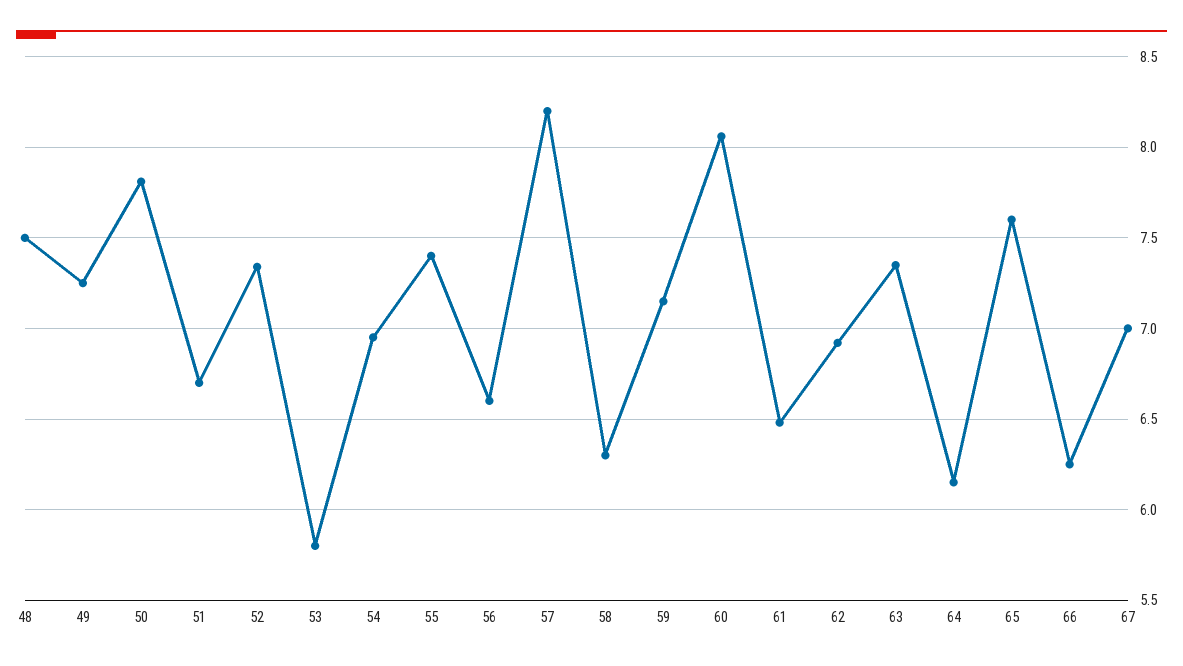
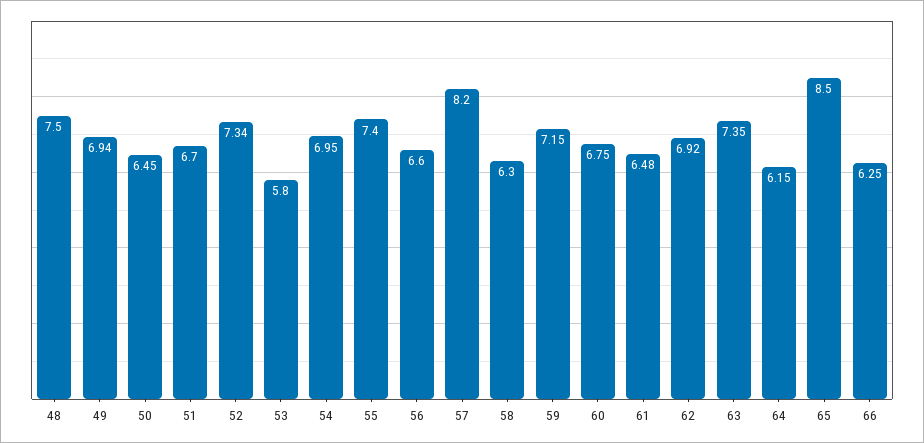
  {
    "48": 7.5,
-   "49": 7.25,
+   "49": 6.94,
-   "50": 7.8,
+   "50": 6.45,
    "51": 6.7,
    "52": 7.34,
    "53": 5.8,
    "54": 6.95,
    "55": 7.4,
    "56": 6.6,
    "57": 8.2,
    "58": 6.3,
    "59": 7.15,
-   "60": 8.05,
+   "60": 6.75,
    "61": 6.48,
    "62": 6.92,
    "63": 7.35,
    "64": 6.15,
-   "65": 7.6,
+   "65": 8.5,
-   "66": 6.25,
+   "66": 6.25
-   "67": 7
  }

